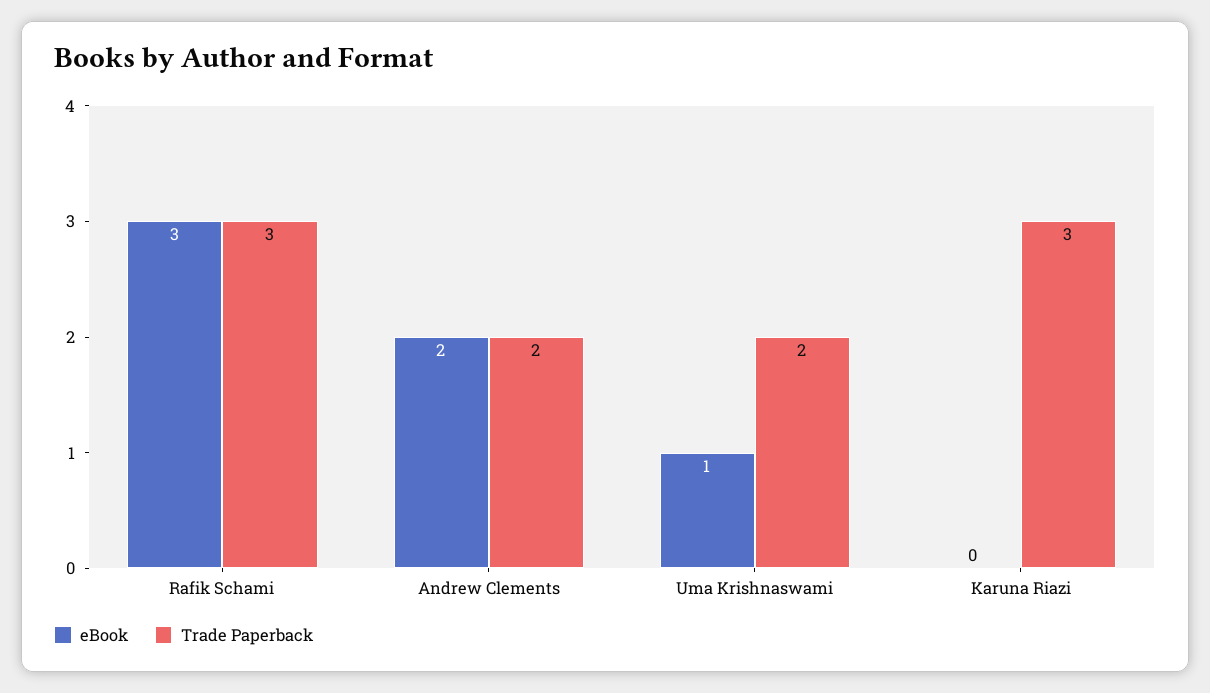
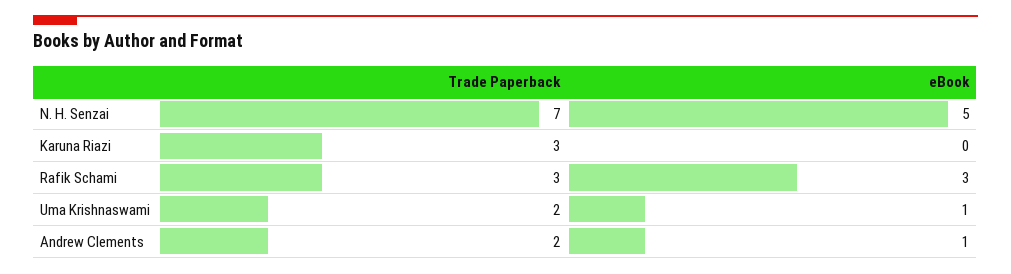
  {
    "eBook": {
      "Rafik Schami": 3,
-     "Andrew Clements": 2,
+     "Andrew Clements": 1,
      "Uma Krishnaswami": 1,
-     "Karuna Riazi": 0
+     "Karuna Riazi": 0,
+     "N. H. Senzai": 5
    },
    "Trade Paperback": {
      "Rafik Schami": 3,
      "Andrew Clements": 2,
      "Uma Krishnaswami": 2,
-     "Karuna Riazi": 3
+     "Karuna Riazi": 3,
+     "N. H. Senzai": 7
    }
  }

